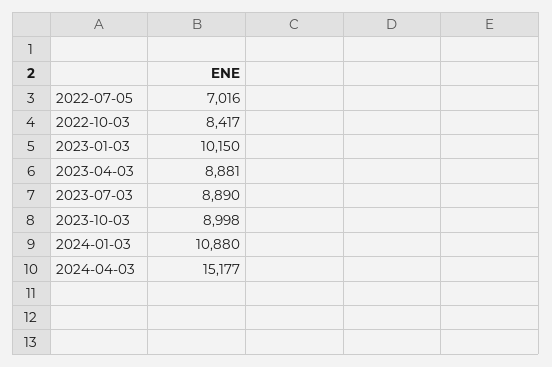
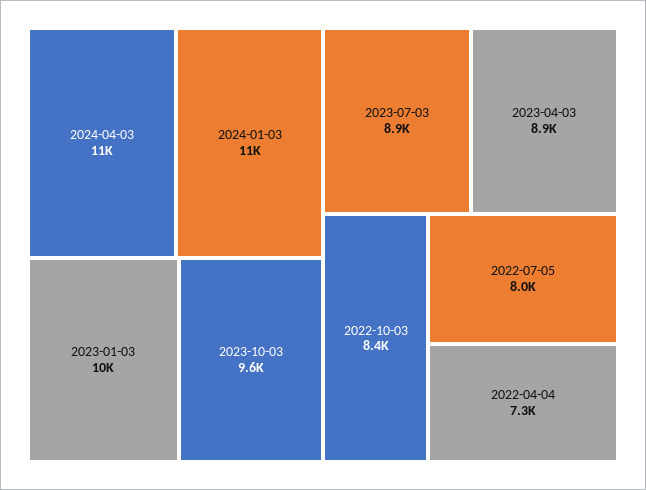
  {
-   "2022-07-05": 7016,
+   "2022-07-05": 8000,
    "2022-10-03": 8417,
    "2023-01-03": 10150,
    "2023-04-03": 8881,
    "2023-07-03": 8890,
-   "2023-10-03": 8998,
+   "2023-10-03": 9600,
    "2024-01-03": 10880,
-   "2024-04-03": 15177
+   "2024-04-03": 11000,
+   "2022-04-04": 7300
  }

